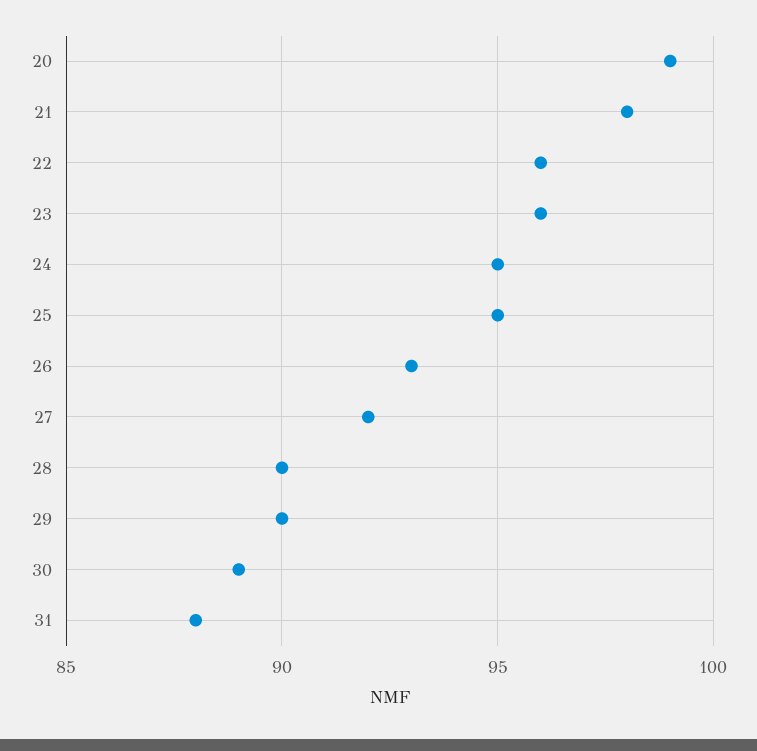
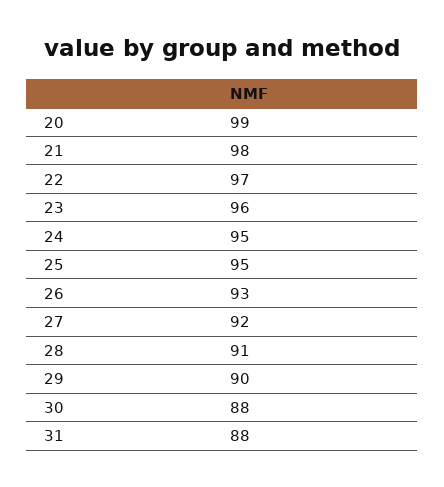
  {
    "20": 99,
    "21": 98,
-   "22": 96,
+   "22": 97,
    "23": 96,
    "24": 95,
    "25": 95,
    "26": 93,
    "27": 92,
-   "28": 90,
+   "28": 91,
    "29": 90,
-   "30": 89,
+   "30": 88,
    "31": 88
  }

